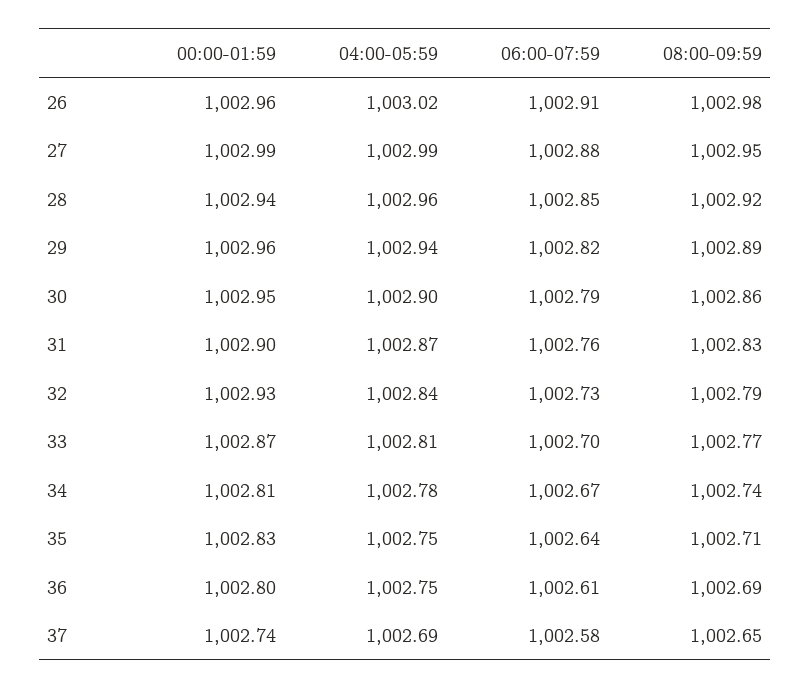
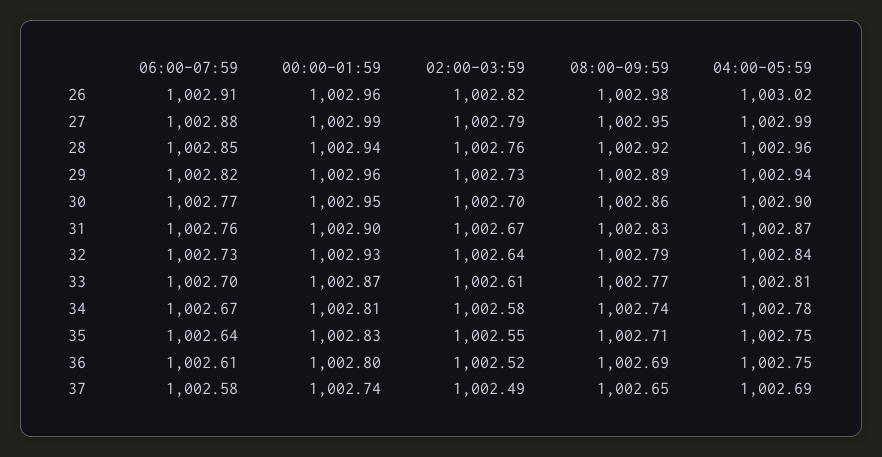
  {
    "00:00-01:59": {
      "26": 1002.96,
      "27": 1002.99,
      "28": 1002.94,
      "29": 1002.96,
      "30": 1002.95,
      "31": 1002.9,
      "32": 1002.93,
      "33": 1002.87,
      "34": 1002.81,
      "35": 1002.83,
      "36": 1002.8,
      "37": 1002.74
    },
    "04:00-05:59": {
      "26": 1003.02,
      "27": 1002.99,
      "28": 1002.96,
      "29": 1002.94,
      "30": 1002.9,
      "31": 1002.87,
      "32": 1002.84,
      "33": 1002.81,
      "34": 1002.78,
      "35": 1002.75,
      "36": 1002.75,
      "37": 1002.69
    },
    "06:00-07:59": {
      "26": 1002.91,
      "27": 1002.88,
      "28": 1002.85,
      "29": 1002.82,
-     "30": 1002.79,
+     "30": 1002.77,
      "31": 1002.76,
      "32": 1002.73,
      "33": 1002.7,
      "34": 1002.67,
      "35": 1002.64,
      "36": 1002.61,
      "37": 1002.58
    },
    "08:00-09:59": {
      "26": 1002.98,
      "27": 1002.95,
      "28": 1002.92,
      "29": 1002.89,
      "30": 1002.86,
      "31": 1002.83,
      "32": 1002.79,
      "33": 1002.77,
      "34": 1002.74,
      "35": 1002.71,
      "36": 1002.69,
      "37": 1002.65
-   }
+   },
+   "02:00-03:59": {
+     "26": 1002.82,
+     "27": 1002.79,
+     "28": 1002.76,
+     "29": 1002.73,
+     "30": 1002.7,
+     "31": 1002.67,
+     "32": 1002.64,
+     "33": 1002.61,
+     "34": 1002.58,
+     "35": 1002.55,
+     "36": 1002.52,
+     "37": 1002.49
+   }
  }

